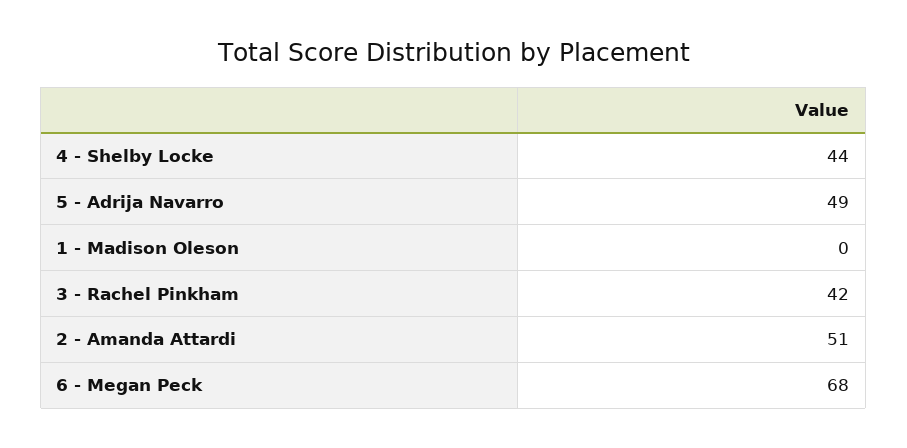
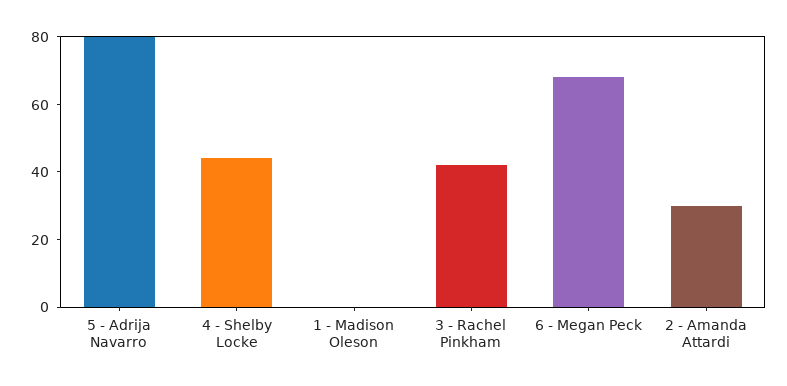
  {
    "4 - Shelby Locke": 44,
-   "5 - Adrija Navarro": 49,
+   "5 - Adrija Navarro": 80,
    "1 - Madison Oleson": 0,
    "3 - Rachel Pinkham": 42,
-   "2 - Amanda Attardi": 51,
+   "2 - Amanda Attardi": 30,
    "6 - Megan Peck": 68
  }

